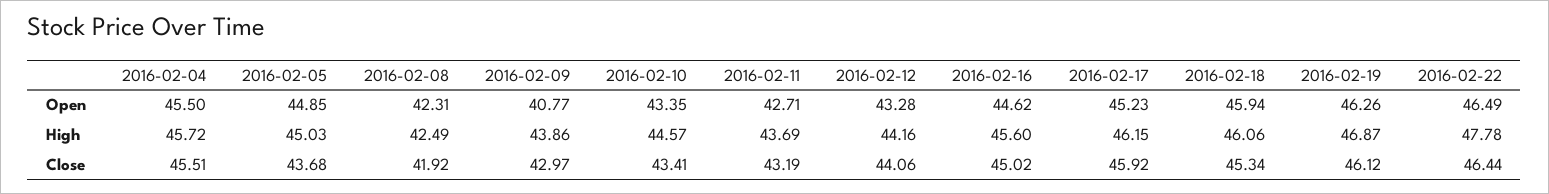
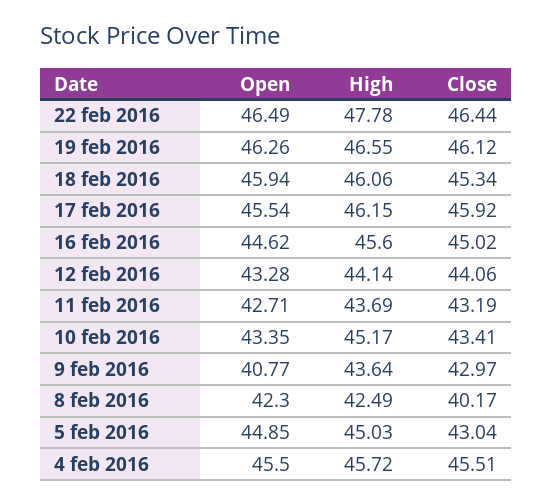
  {
    "2016-02-04": {
      "Open": 45.5,
      "High": 45.72,
      "Close": 45.51
    },
    "2016-02-05": {
      "Open": 44.85,
      "High": 45.03,
-     "Close": 43.68
+     "Close": 43.04
    },
    "2016-02-08": {
-     "Open": 42.31,
+     "Open": 42.3,
      "High": 42.49,
-     "Close": 41.92
+     "Close": 40.17
    },
    "2016-02-09": {
      "Open": 40.77,
-     "High": 43.86,
+     "High": 43.64,
      "Close": 42.97
    },
    "2016-02-10": {
      "Open": 43.35,
-     "High": 44.57,
+     "High": 45.17,
      "Close": 43.41
    },
    "2016-02-11": {
      "Open": 42.71,
      "High": 43.69,
      "Close": 43.19
    },
    "2016-02-12": {
      "Open": 43.28,
-     "High": 44.16,
+     "High": 44.14,
      "Close": 44.06
    },
    "2016-02-16": {
      "Open": 44.62,
      "High": 45.6,
      "Close": 45.02
    },
    "2016-02-17": {
-     "Open": 45.23,
+     "Open": 45.54,
      "High": 46.15,
      "Close": 45.92
    },
    "2016-02-18": {
      "Open": 45.94,
      "High": 46.06,
      "Close": 45.34
    },
    "2016-02-19": {
      "Open": 46.26,
-     "High": 46.87,
+     "High": 46.55,
      "Close": 46.12
    },
    "2016-02-22": {
      "Open": 46.49,
      "High": 47.78,
      "Close": 46.44
    }
  }

